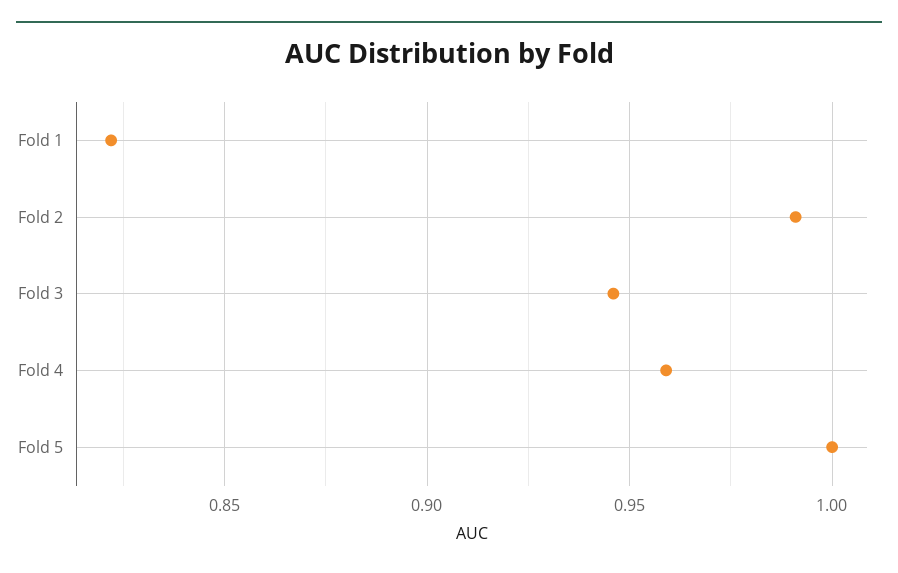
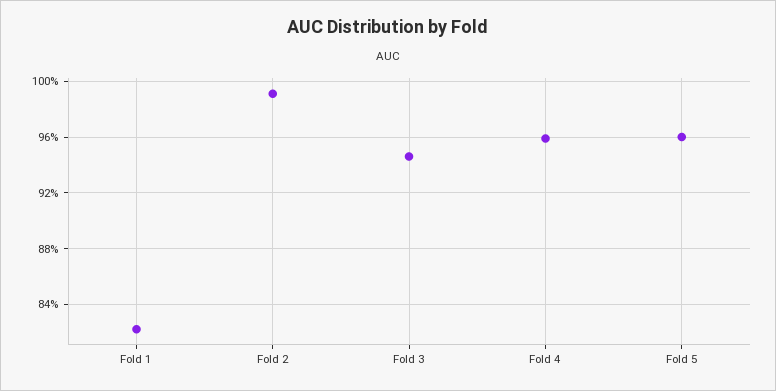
  {
    "Fold 1": 0.82,
    "Fold 2": 0.99,
    "Fold 3": 0.945,
    "Fold 4": 0.96,
-   "Fold 5": 1
+   "Fold 5": 0.96
  }

